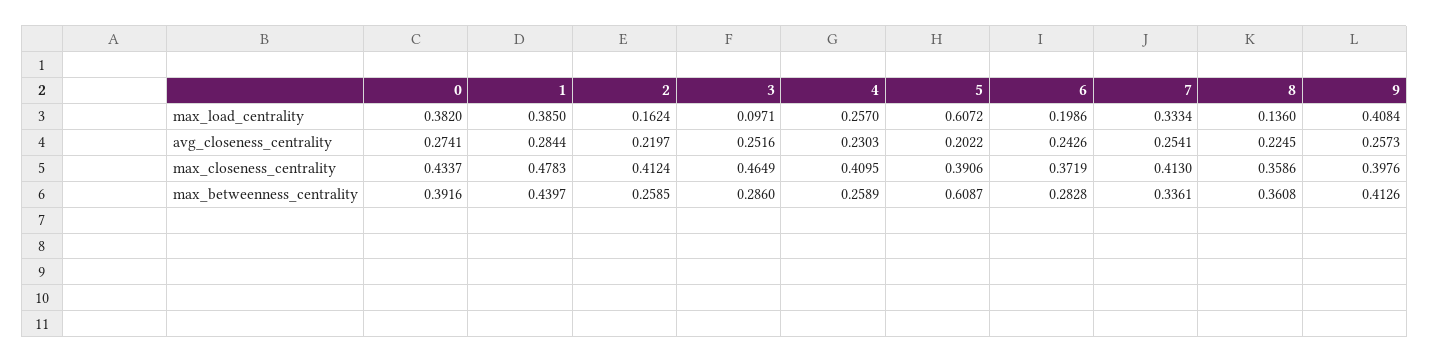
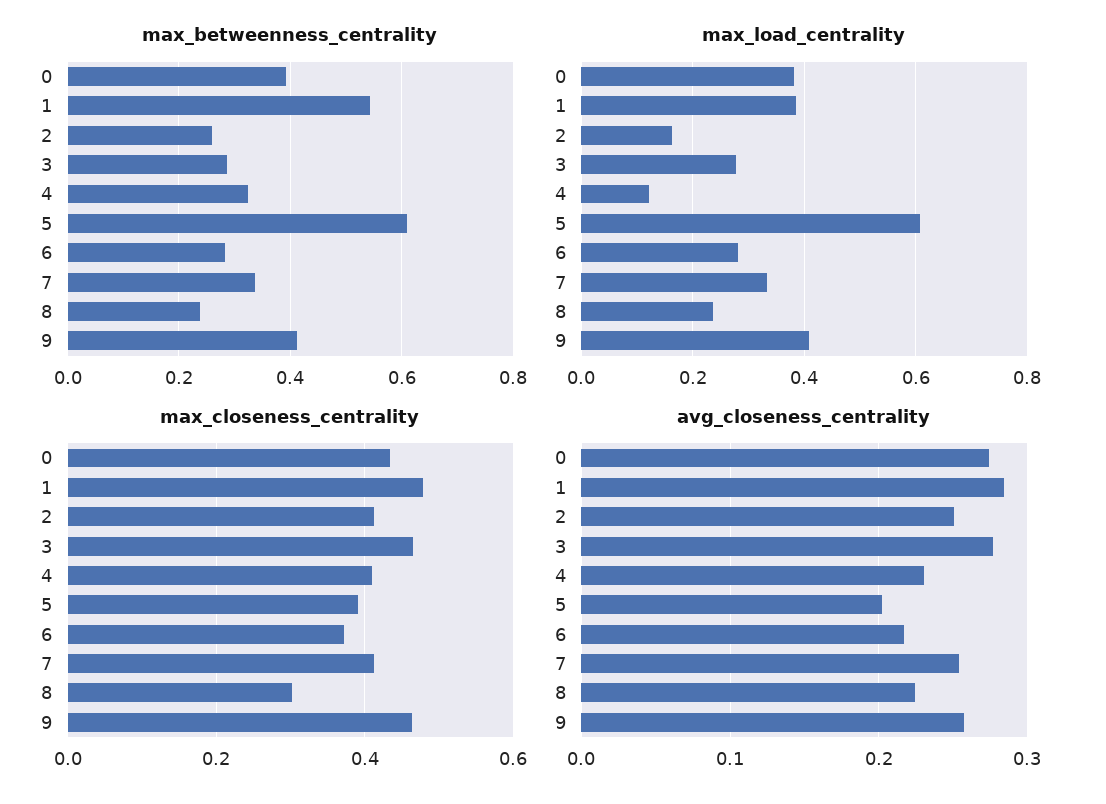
  {
    "max_load_centrality": {
      "0": 0.382,
      "1": 0.385,
      "2": 0.1624,
-     "3": 0.0971,
+     "3": 0.28,
-     "4": 0.257,
+     "4": 0.12,
      "5": 0.6072,
-     "6": 0.1986,
+     "6": 0.28,
      "7": 0.3334,
-     "8": 0.136,
+     "8": 0.24,
      "9": 0.4084
    },
    "avg_closeness_centrality": {
      "0": 0.2741,
      "1": 0.2844,
-     "2": 0.2197,
+     "2": 0.25,
-     "3": 0.2516,
+     "3": 0.28,
      "4": 0.2303,
      "5": 0.2022,
-     "6": 0.2426,
+     "6": 0.22,
      "7": 0.2541,
      "8": 0.2245,
      "9": 0.2573
    },
    "max_closeness_centrality": {
      "0": 0.4337,
      "1": 0.4783,
      "2": 0.4124,
      "3": 0.4649,
      "4": 0.4095,
      "5": 0.3906,
      "6": 0.3719,
      "7": 0.413,
-     "8": 0.3586,
+     "8": 0.3,
-     "9": 0.3976
+     "9": 0.46
    },
    "max_betweenness_centrality": {
      "0": 0.3916,
-     "1": 0.4397,
+     "1": 0.54,
      "2": 0.2585,
      "3": 0.286,
-     "4": 0.2589,
+     "4": 0.32,
      "5": 0.6087,
      "6": 0.2828,
      "7": 0.3361,
-     "8": 0.3608,
+     "8": 0.24,
      "9": 0.4126
    }
  }

